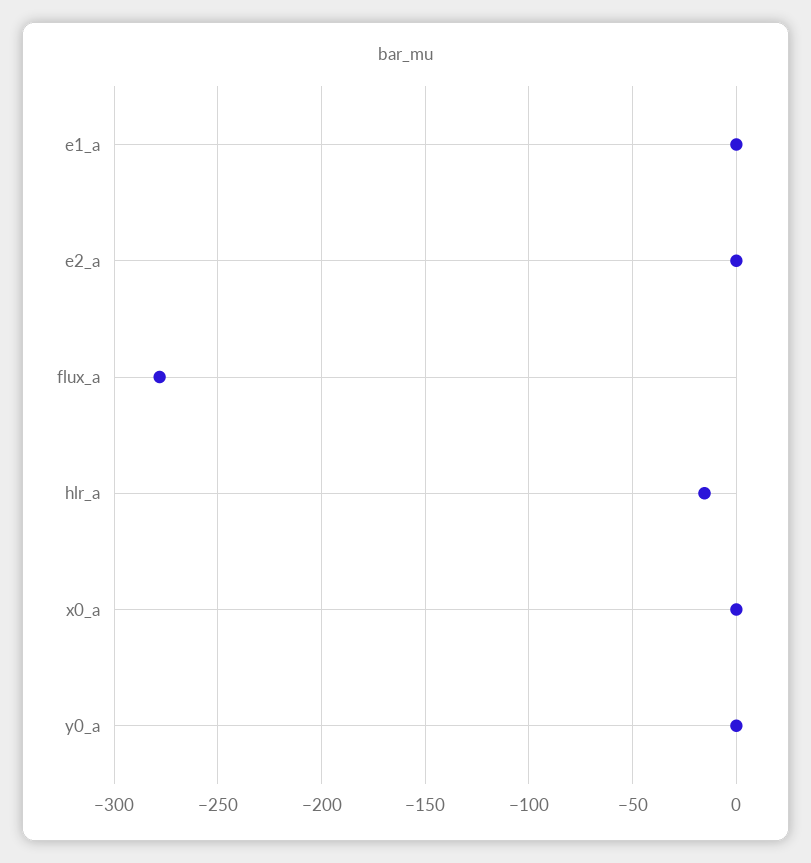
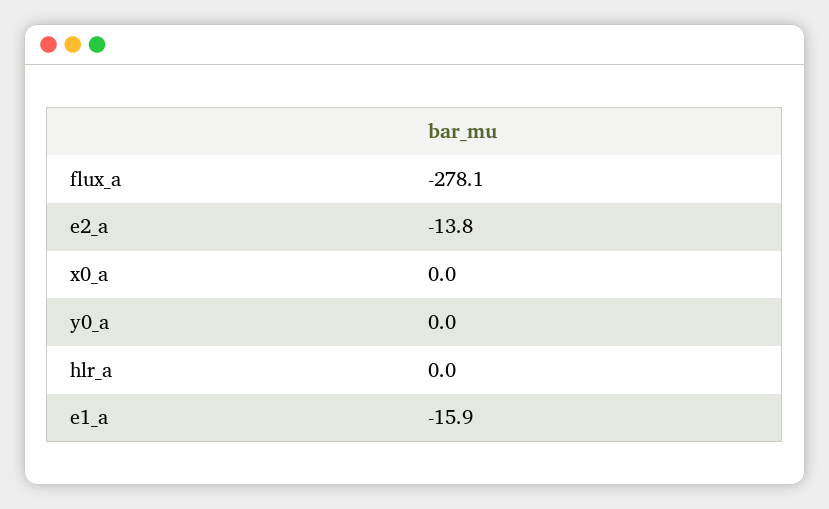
  {
-   "e1_a": 0,
+   "e1_a": -15.9,
-   "e2_a": 0,
+   "e2_a": -13.8,
    "flux_a": -278.1,
-   "hlr_a": -15,
+   "hlr_a": 0,
    "x0_a": 0,
    "y0_a": 0
  }

